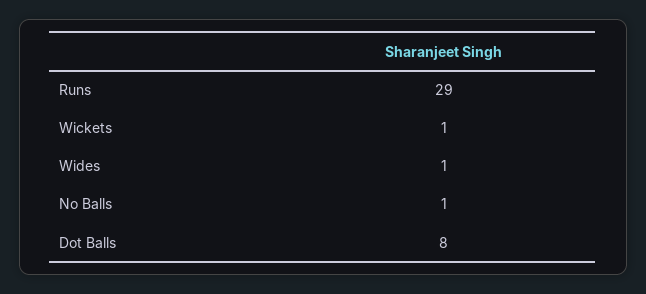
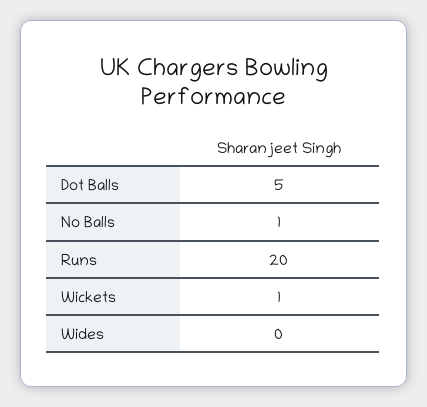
  {
-   "Runs": 29,
+   "Runs": 20,
    "Wickets": 1,
-   "Wides": 1,
+   "Wides": 0,
    "No Balls": 1,
-   "Dot Balls": 8
+   "Dot Balls": 5
  }

